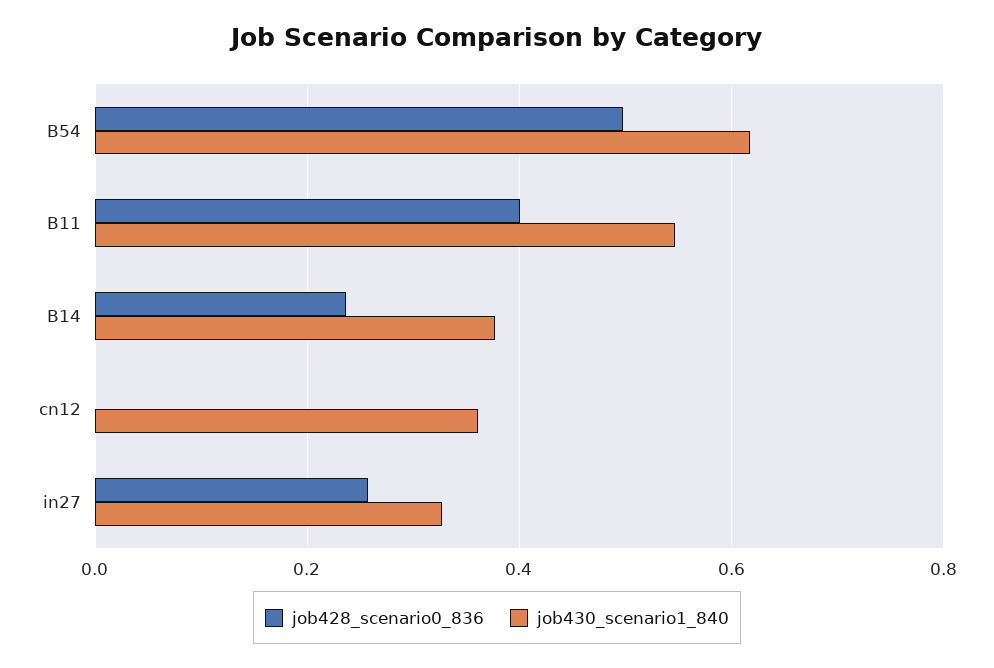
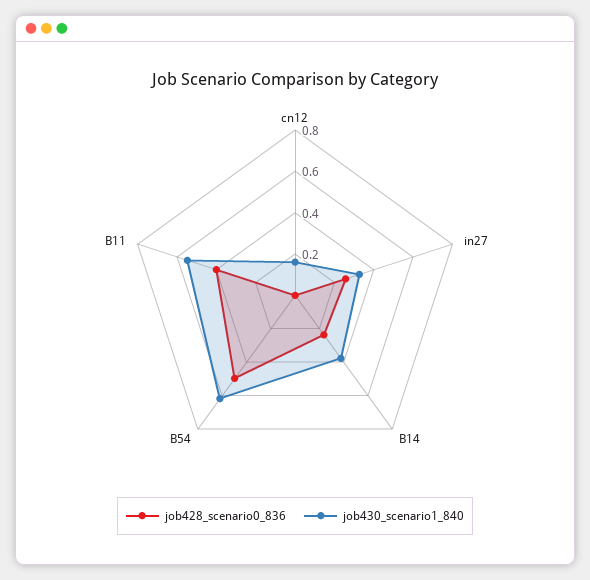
  {
    "job428_scenario0_836": {
      "B54": 0.5,
      "B11": 0.4,
      "B14": 0.24,
      "cn12": 0,
      "in27": 0.26
    },
    "job430_scenario1_840": {
      "B54": 0.62,
      "B11": 0.54,
      "B14": 0.38,
-     "cn12": 0.36,
+     "cn12": 0.15,
      "in27": 0.32
    }
  }

